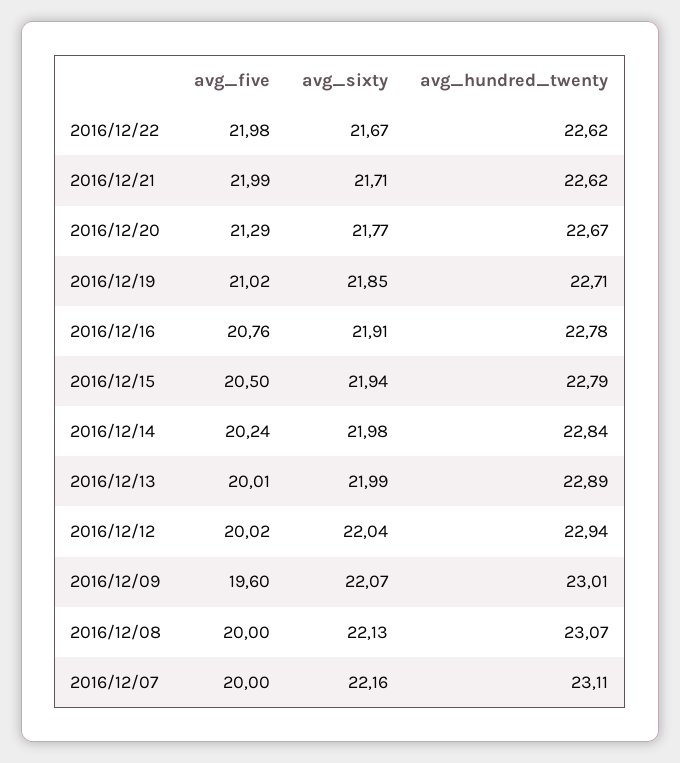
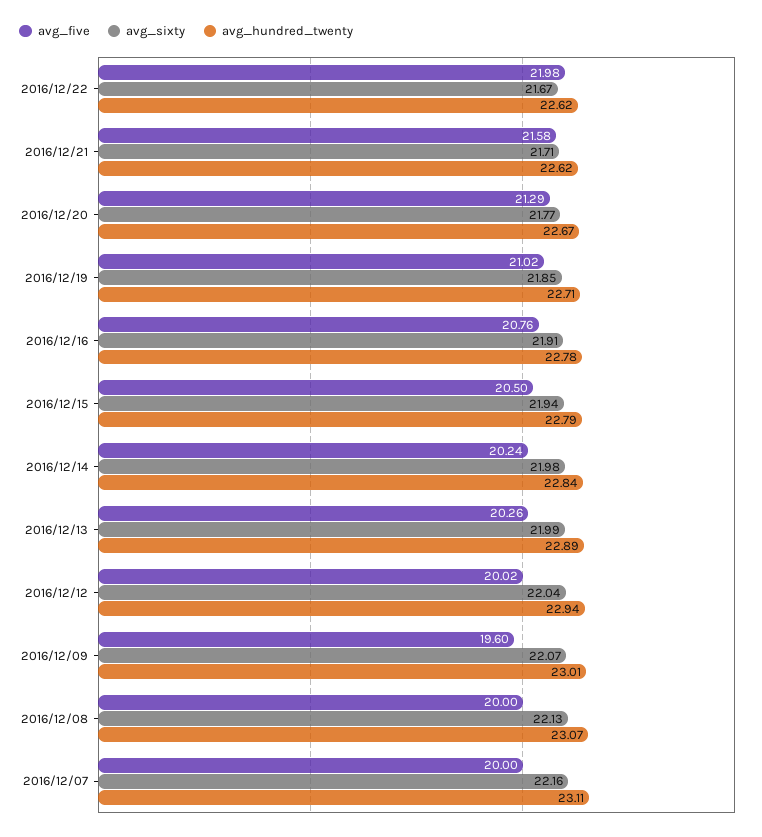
  {
    "avg_five": {
      "2016/12/22": 21.98,
-     "2016/12/21": 21.99,
+     "2016/12/21": 21.58,
      "2016/12/20": 21.29,
      "2016/12/19": 21.02,
      "2016/12/16": 20.76,
      "2016/12/15": 20.5,
      "2016/12/14": 20.24,
-     "2016/12/13": 20.01,
+     "2016/12/13": 20.26,
      "2016/12/12": 20.02,
      "2016/12/09": 19.6,
      "2016/12/08": 20,
      "2016/12/07": 20
    },
    "avg_sixty": {
      "2016/12/22": 21.67,
      "2016/12/21": 21.71,
      "2016/12/20": 21.77,
      "2016/12/19": 21.85,
      "2016/12/16": 21.91,
      "2016/12/15": 21.94,
      "2016/12/14": 21.98,
      "2016/12/13": 21.99,
      "2016/12/12": 22.04,
      "2016/12/09": 22.07,
      "2016/12/08": 22.13,
      "2016/12/07": 22.16
    },
    "avg_hundred_twenty": {
      "2016/12/22": 22.62,
      "2016/12/21": 22.62,
      "2016/12/20": 22.67,
      "2016/12/19": 22.71,
      "2016/12/16": 22.78,
      "2016/12/15": 22.79,
      "2016/12/14": 22.84,
      "2016/12/13": 22.89,
      "2016/12/12": 22.94,
      "2016/12/09": 23.01,
      "2016/12/08": 23.07,
      "2016/12/07": 23.11
    }
  }

